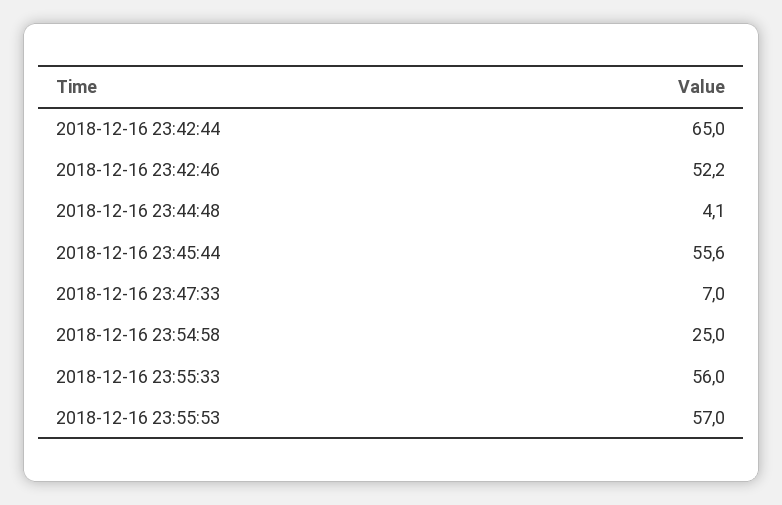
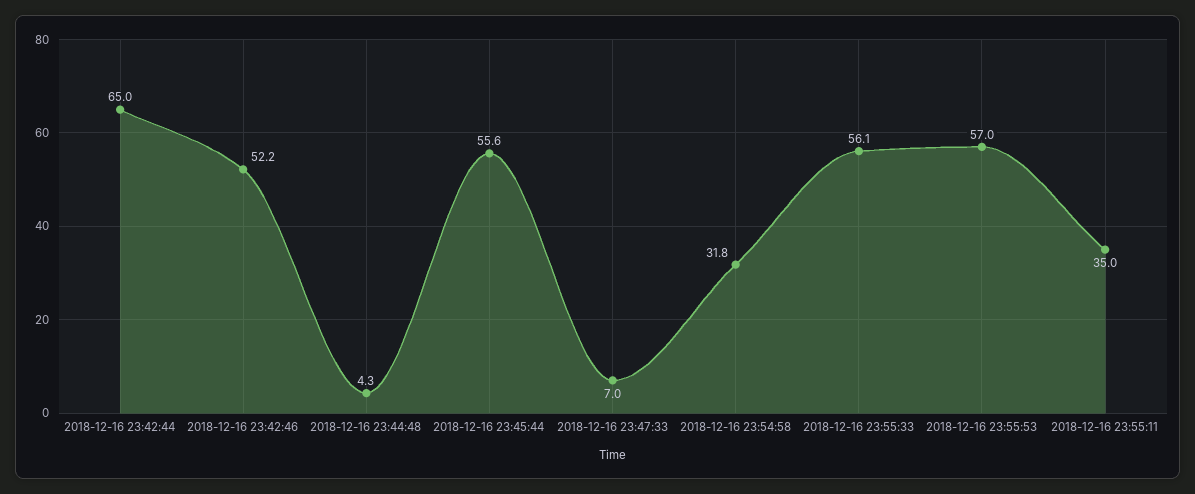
  {
    "2018-12-16 23:42:44": 65,
    "2018-12-16 23:42:46": 52.2,
-   "2018-12-16 23:44:48": 4.1,
+   "2018-12-16 23:44:48": 4.3,
    "2018-12-16 23:45:44": 55.6,
    "2018-12-16 23:47:33": 7,
-   "2018-12-16 23:54:58": 25,
+   "2018-12-16 23:54:58": 31.8,
-   "2018-12-16 23:55:33": 56,
+   "2018-12-16 23:55:33": 56.1,
-   "2018-12-16 23:55:53": 57
+   "2018-12-16 23:55:53": 57,
+   "2018-12-16 23:55:11": 35
  }

